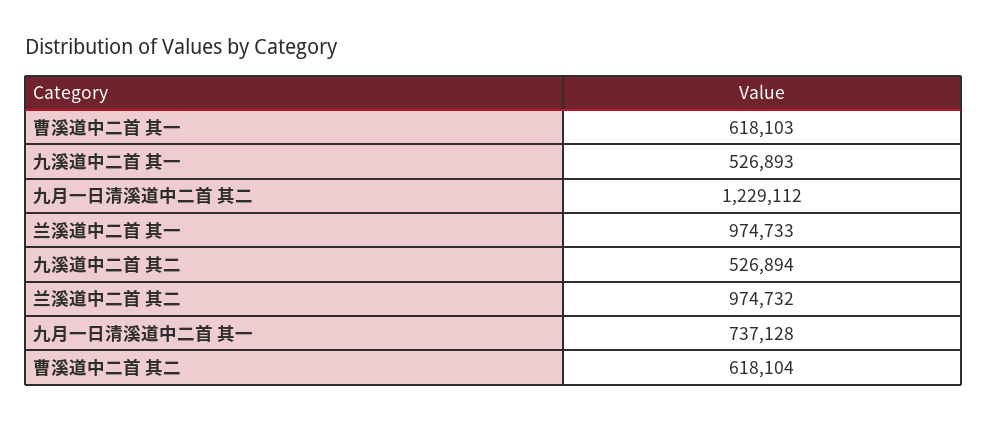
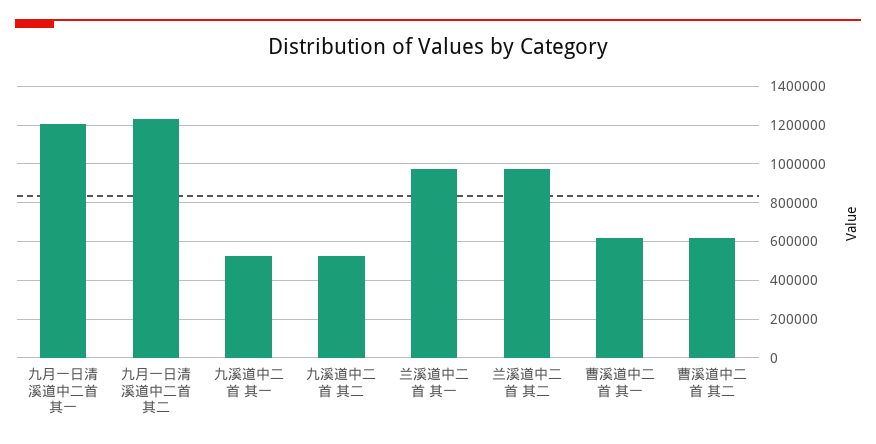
  {
    "曹溪道中二首 其一": 618103,
    "九溪道中二首 其一": 526893,
    "九月一日清溪道中二首 其二": 1229112,
    "兰溪道中二首 其一": 974733,
    "九溪道中二首 其二": 526894,
    "兰溪道中二首 其二": 974732,
-   "九月一日清溪道中二首 其一": 737128,
+   "九月一日清溪道中二首 其一": 1200000,
    "曹溪道中二首 其二": 618104
  }

